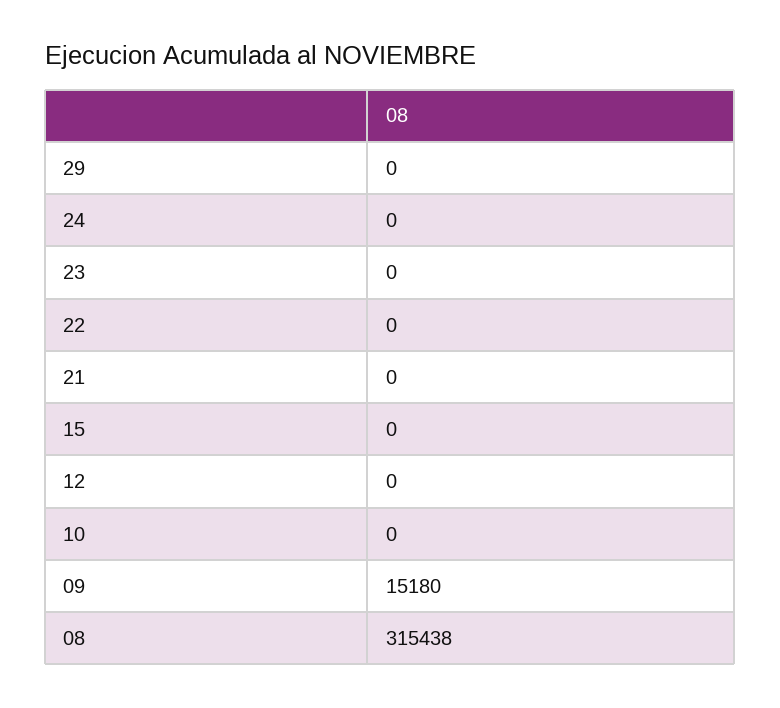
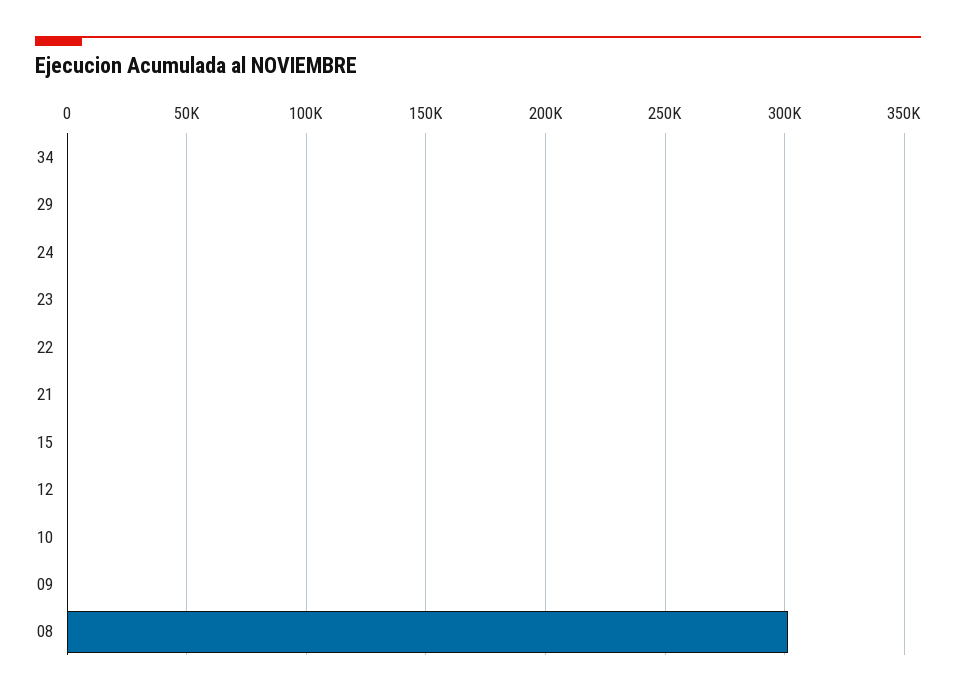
  {
    "29": 0,
    "24": 0,
    "23": 0,
    "22": 0,
    "21": 0,
    "15": 0,
    "12": 0,
    "10": 0,
-   "09": 15180,
+   "09": 0,
-   "08": 315438
+   "08": 300000,
+   "34": 0
  }

